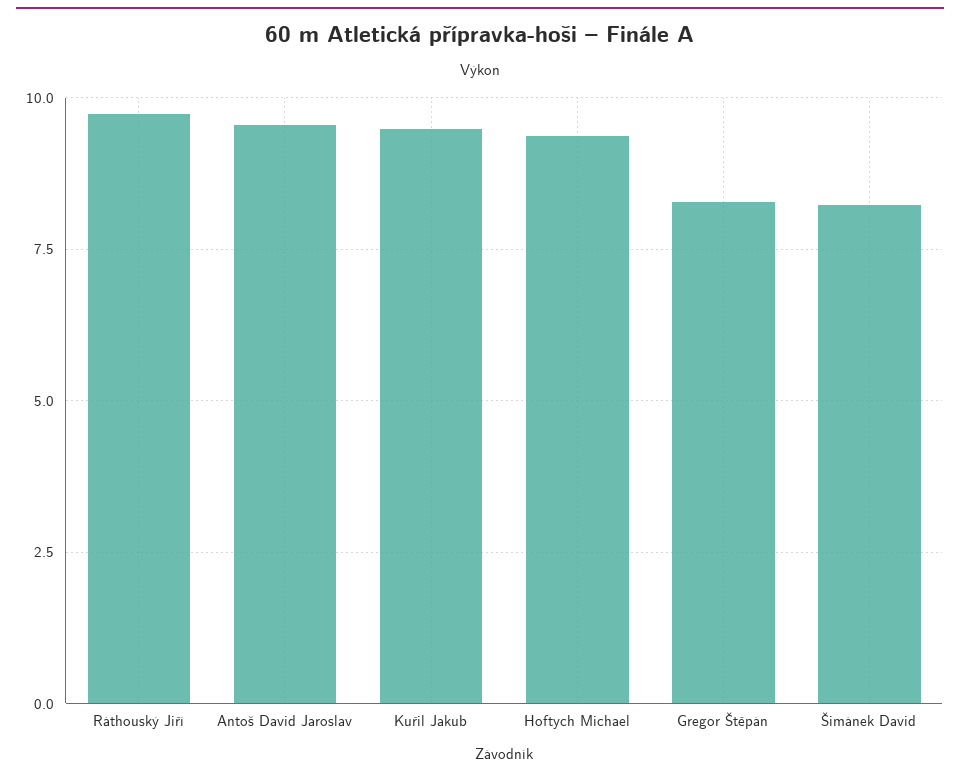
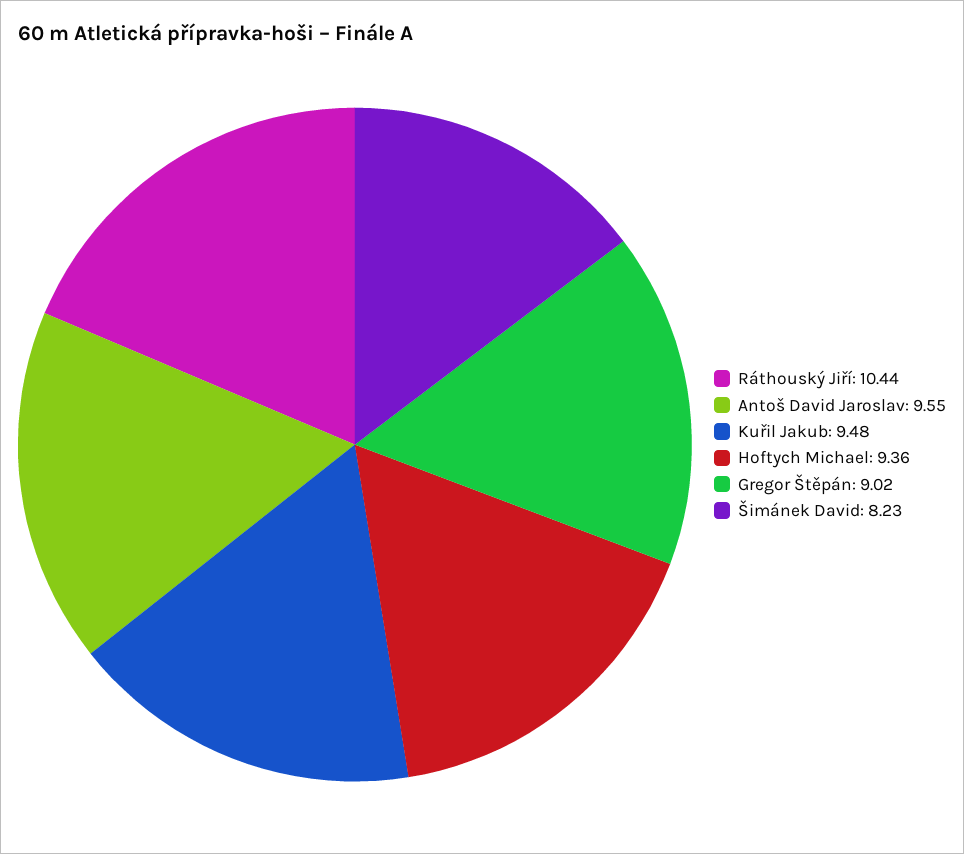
  {
-   "Ráthouský Jiří": 9.75,
+   "Ráthouský Jiří": 10.44,
    "Antoš David Jaroslav": 9.55,
    "Kuřil Jakub": 9.48,
    "Hoftych Michael": 9.36,
-   "Gregor Štěpán": 8.25,
+   "Gregor Štěpán": 9.02,
    "Šimánek David": 8.23
  }

